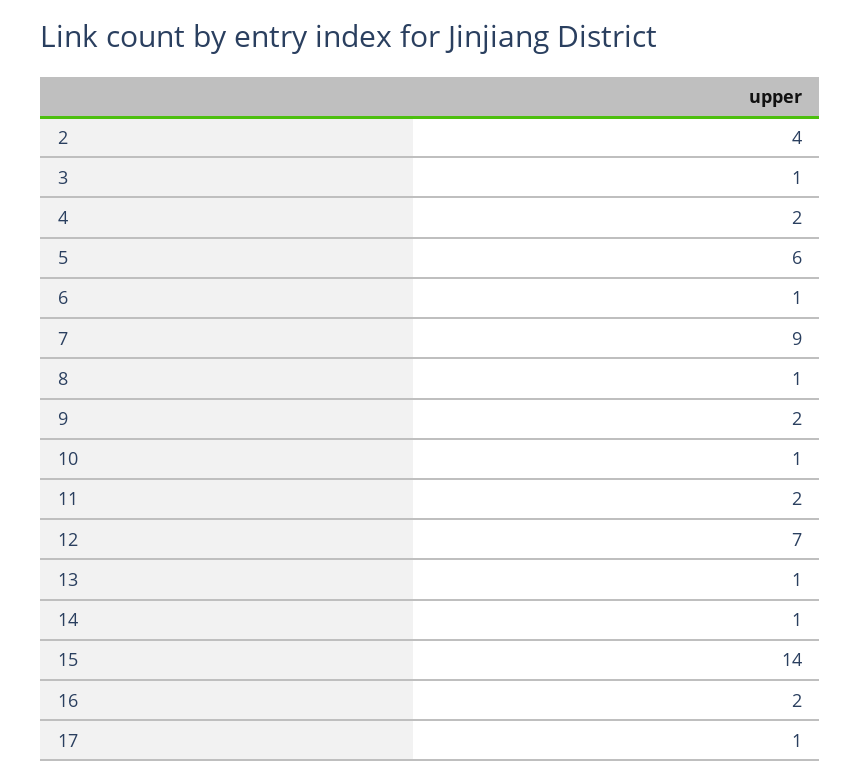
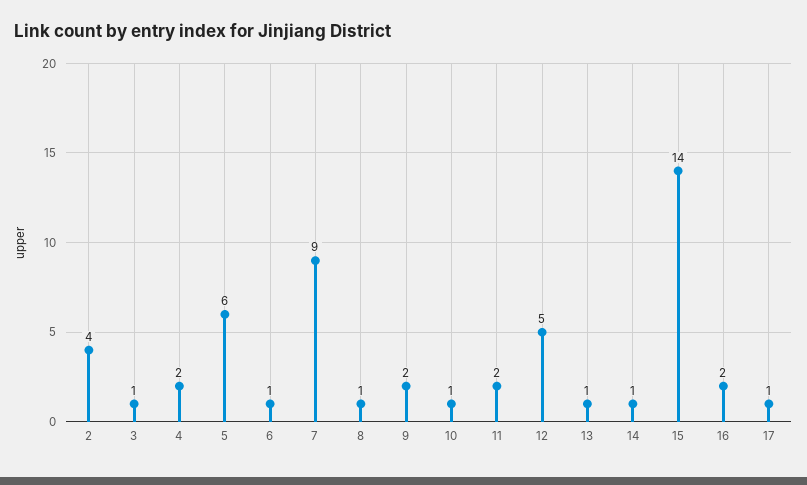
  {
    "2": 4,
    "3": 1,
    "4": 2,
    "5": 6,
    "6": 1,
    "7": 9,
    "8": 1,
    "9": 2,
    "10": 1,
    "11": 2,
-   "12": 7,
+   "12": 5,
    "13": 1,
    "14": 1,
    "15": 14,
    "16": 2,
    "17": 1
  }

